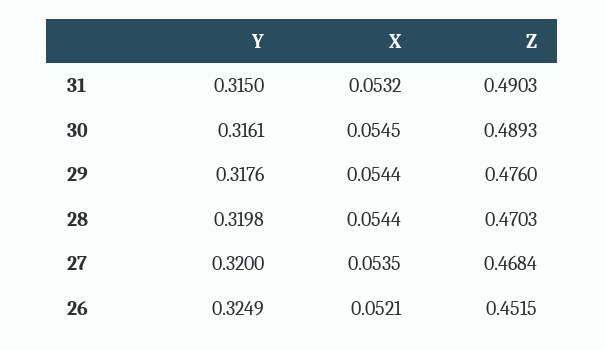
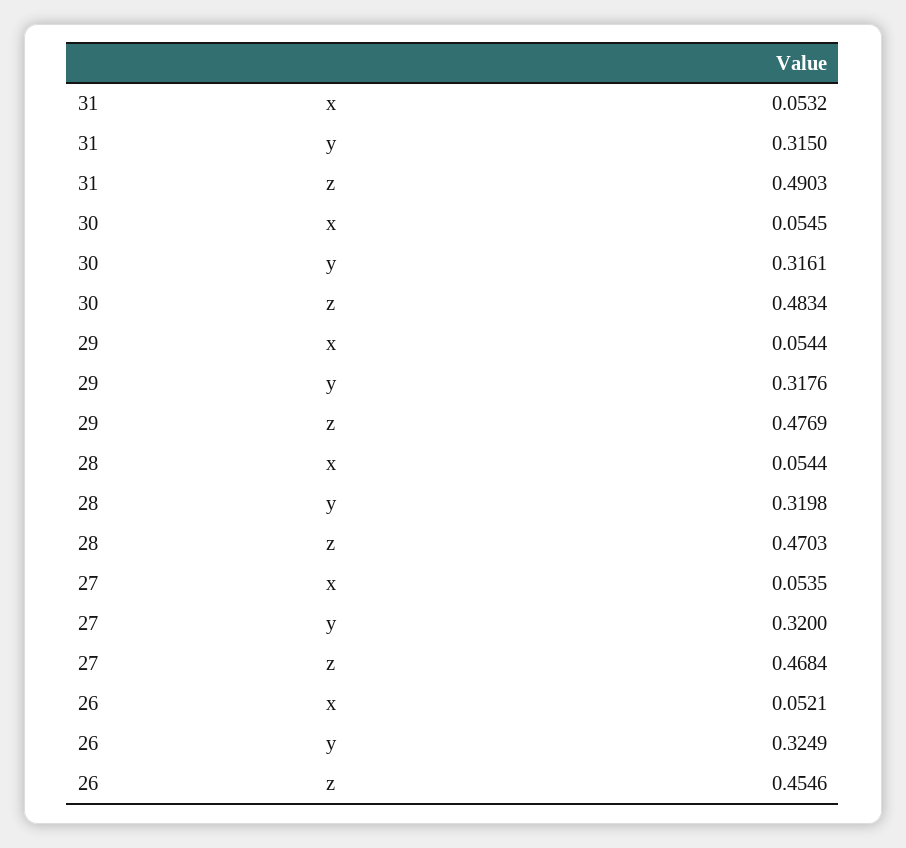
  {
    "Y": {
      "31": 0.315,
      "30": 0.3161,
      "29": 0.3176,
      "28": 0.3198,
      "27": 0.32,
      "26": 0.3249
    },
    "X": {
      "31": 0.0532,
      "30": 0.0545,
      "29": 0.0544,
      "28": 0.0544,
      "27": 0.0535,
      "26": 0.0521
    },
    "Z": {
      "31": 0.4903,
-     "30": 0.4893,
+     "30": 0.4834,
-     "29": 0.476,
+     "29": 0.4769,
      "28": 0.4703,
      "27": 0.4684,
-     "26": 0.4515
+     "26": 0.4546
    }
  }

